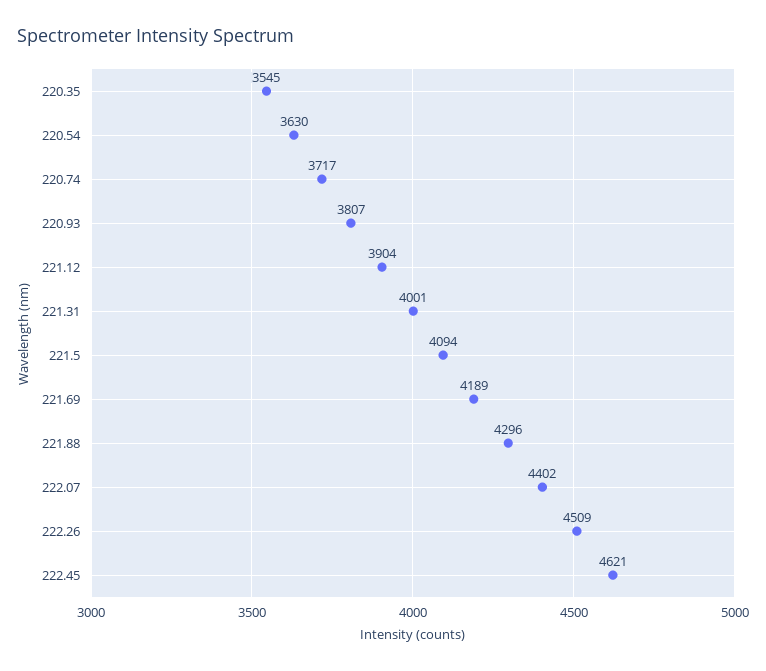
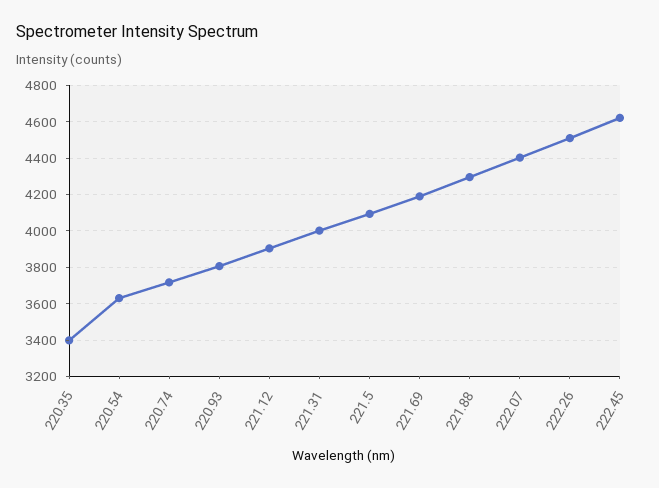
  {
-   "220.35": 3545,
+   "220.35": 3400,
    "220.54": 3630,
    "220.74": 3717,
    "220.93": 3807,
    "221.12": 3904,
    "221.31": 4001,
    "221.5": 4094,
    "221.69": 4189,
    "221.88": 4296,
    "222.07": 4402,
    "222.26": 4509,
    "222.45": 4621
  }

